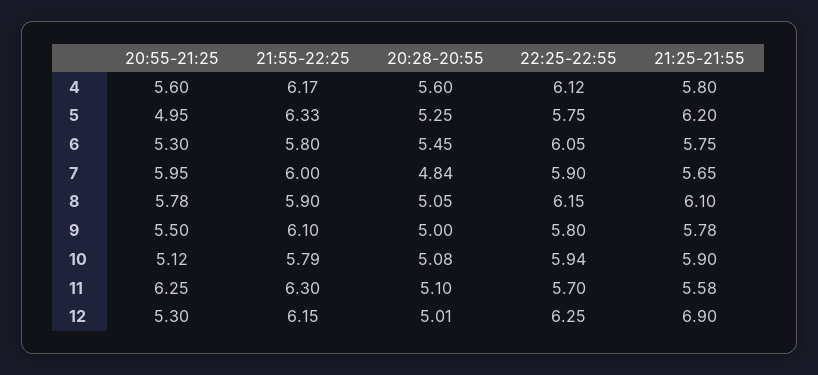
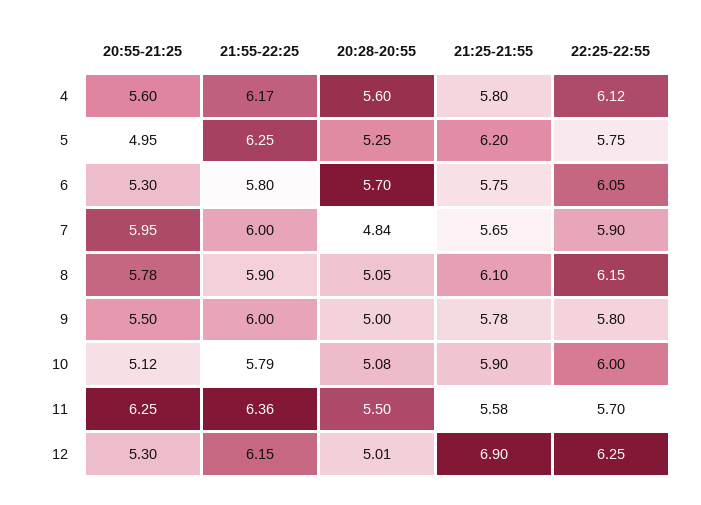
  {
    "20:55-21:25": {
      "4": 5.6,
      "5": 4.95,
      "6": 5.3,
      "7": 5.95,
      "8": 5.78,
      "9": 5.5,
      "10": 5.12,
      "11": 6.25,
      "12": 5.3
    },
    "21:55-22:25": {
      "4": 6.17,
-     "5": 6.33,
+     "5": 6.25,
      "6": 5.8,
      "7": 6,
      "8": 5.9,
-     "9": 6.1,
+     "9": 6,
      "10": 5.79,
-     "11": 6.3,
+     "11": 6.36,
      "12": 6.15
    },
    "20:28-20:55": {
      "4": 5.6,
      "5": 5.25,
-     "6": 5.45,
+     "6": 5.7,
      "7": 4.84,
      "8": 5.05,
      "9": 5,
      "10": 5.08,
-     "11": 5.1,
+     "11": 5.5,
      "12": 5.01
    },
    "22:25-22:55": {
      "4": 6.12,
      "5": 5.75,
      "6": 6.05,
      "7": 5.9,
      "8": 6.15,
      "9": 5.8,
-     "10": 5.94,
+     "10": 6,
      "11": 5.7,
      "12": 6.25
    },
    "21:25-21:55": {
      "4": 5.8,
      "5": 6.2,
      "6": 5.75,
      "7": 5.65,
      "8": 6.1,
      "9": 5.78,
      "10": 5.9,
      "11": 5.58,
      "12": 6.9
    }
  }

